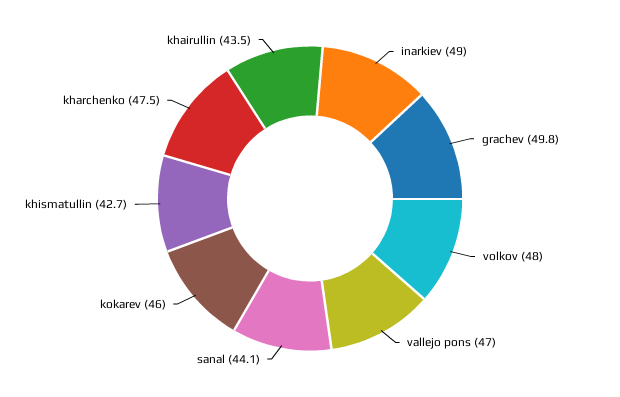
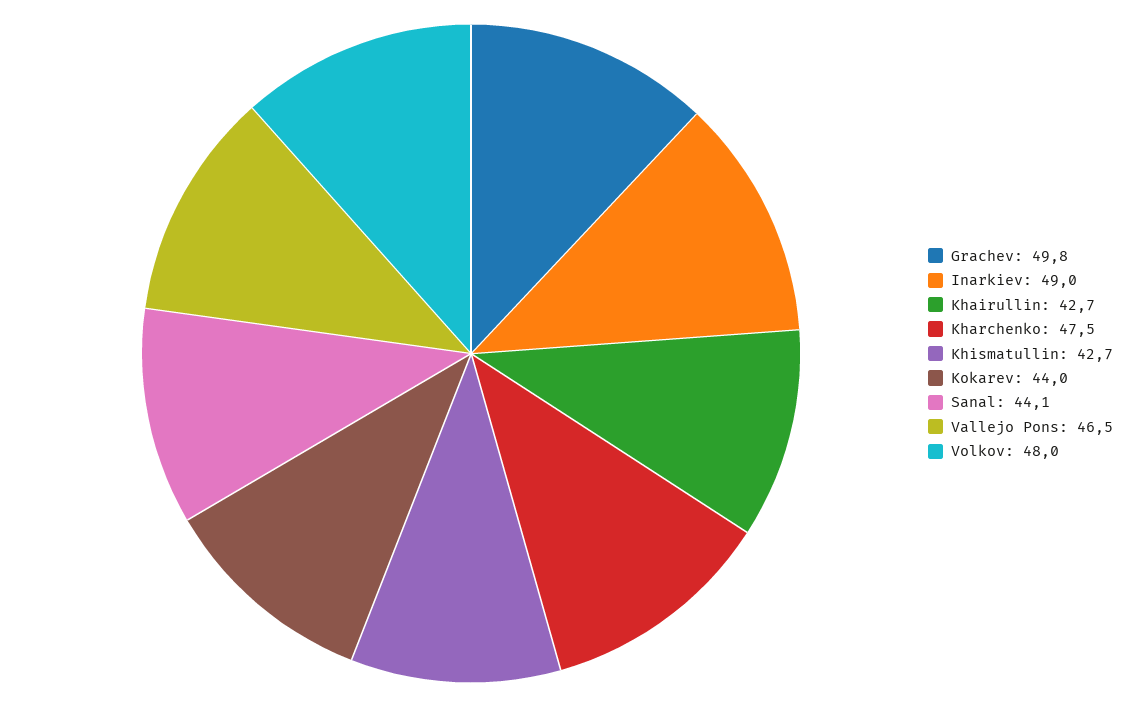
  {
    "inarkiev": 49,
    "grachev": 49.8,
    "volkov": 48,
-   "vallejo pons": 47,
+   "vallejo pons": 46.5,
    "sanal": 44.1,
-   "kokarev": 46,
+   "kokarev": 44,
    "khismatullin": 42.7,
    "kharchenko": 47.5,
-   "khairullin": 43.5
+   "khairullin": 42.7
  }

